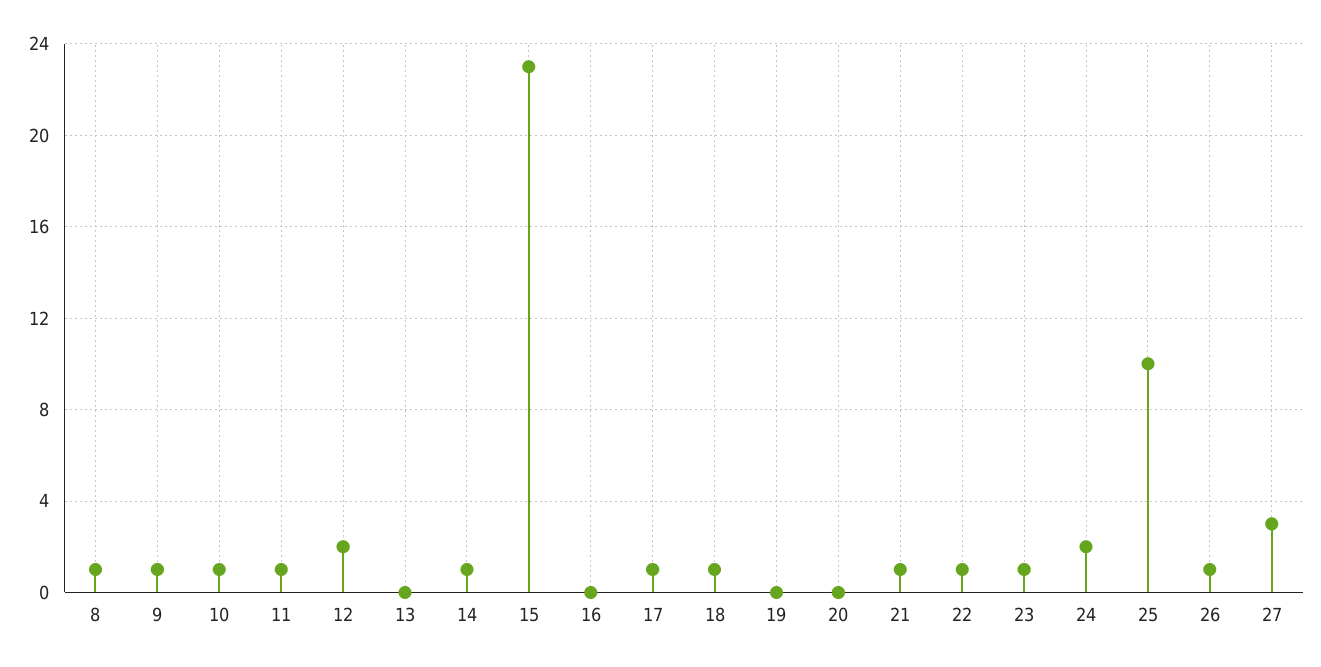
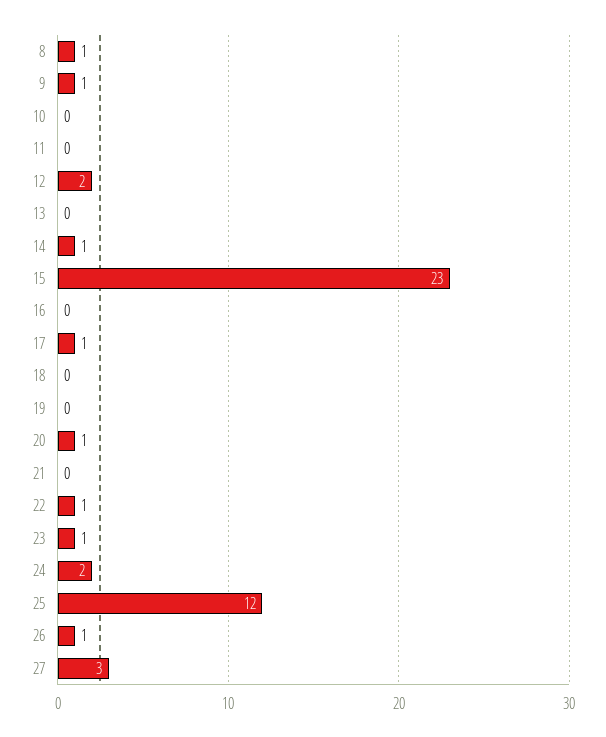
  {
    "8": 1,
    "9": 1,
-   "10": 1,
+   "10": 0,
-   "11": 1,
+   "11": 0,
    "12": 2,
    "13": 0,
    "14": 1,
    "15": 23,
    "16": 0,
    "17": 1,
-   "18": 1,
+   "18": 0,
    "19": 0,
-   "20": 0,
+   "20": 1,
-   "21": 1,
+   "21": 0,
    "22": 1,
    "23": 1,
    "24": 2,
-   "25": 10,
+   "25": 12,
    "26": 1,
    "27": 3
  }

